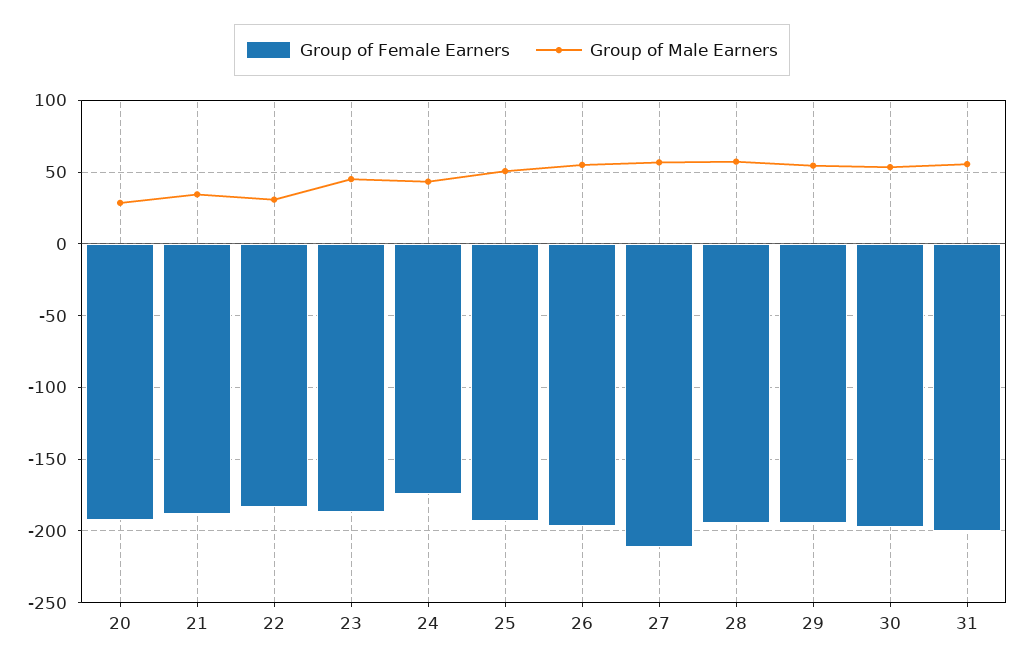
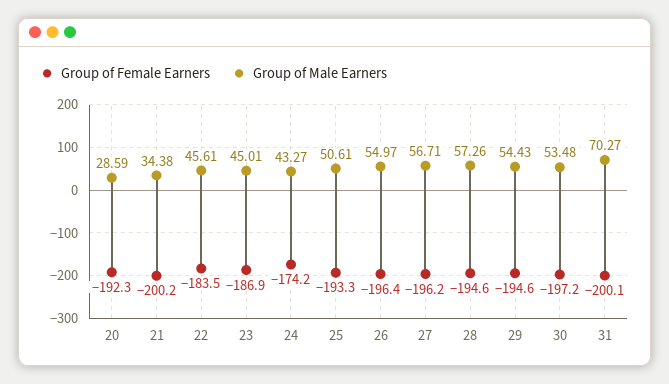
  {
    "Group of Female Earners": {
      "20": -192.3,
-     "21": -190,
+     "21": -200.2,
      "22": -183.5,
      "23": -186.9,
      "24": -174.2,
      "25": -193.3,
      "26": -196.4,
-     "27": -210,
+     "27": -196.2,
      "28": -194.6,
      "29": -194.6,
      "30": -197.2,
      "31": -200.1
    },
    "Group of Male Earners": {
      "20": 28.59,
      "21": 34.38,
-     "22": 30,
+     "22": 45.61,
      "23": 45.01,
      "24": 43.27,
      "25": 50.61,
      "26": 54.97,
      "27": 56.71,
      "28": 57.26,
      "29": 54.43,
      "30": 53.48,
-     "31": 55
+     "31": 70.27
    }
  }

